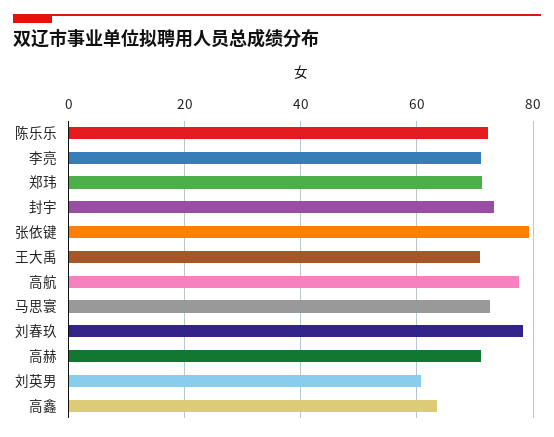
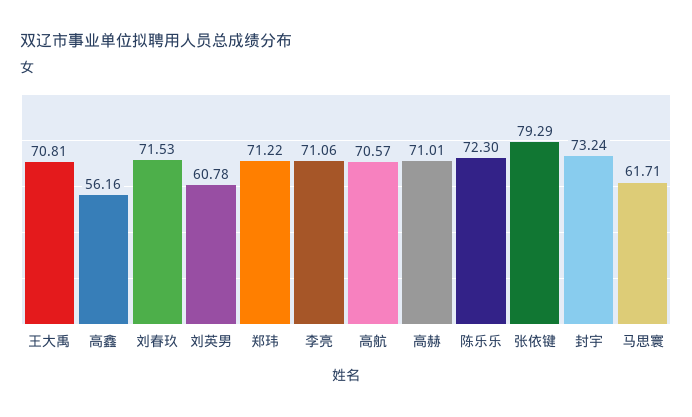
  {
    "陈乐乐": 72.3,
    "李亮": 71.06,
    "郑玮": 71.22,
    "封宇": 73.24,
    "张依键": 79.29,
    "王大禹": 70.81,
-   "高航": 78,
+   "高航": 70.57,
-   "马思寰": 72,
+   "马思寰": 61.71,
-   "刘春玖": 78,
+   "刘春玖": 71.53,
    "高赫": 71.01,
    "刘英男": 60.78,
-   "高鑫": 64
+   "高鑫": 56.16
  }

